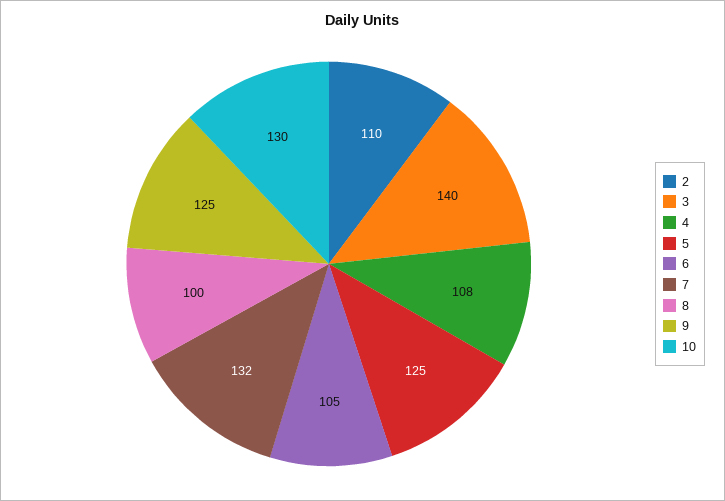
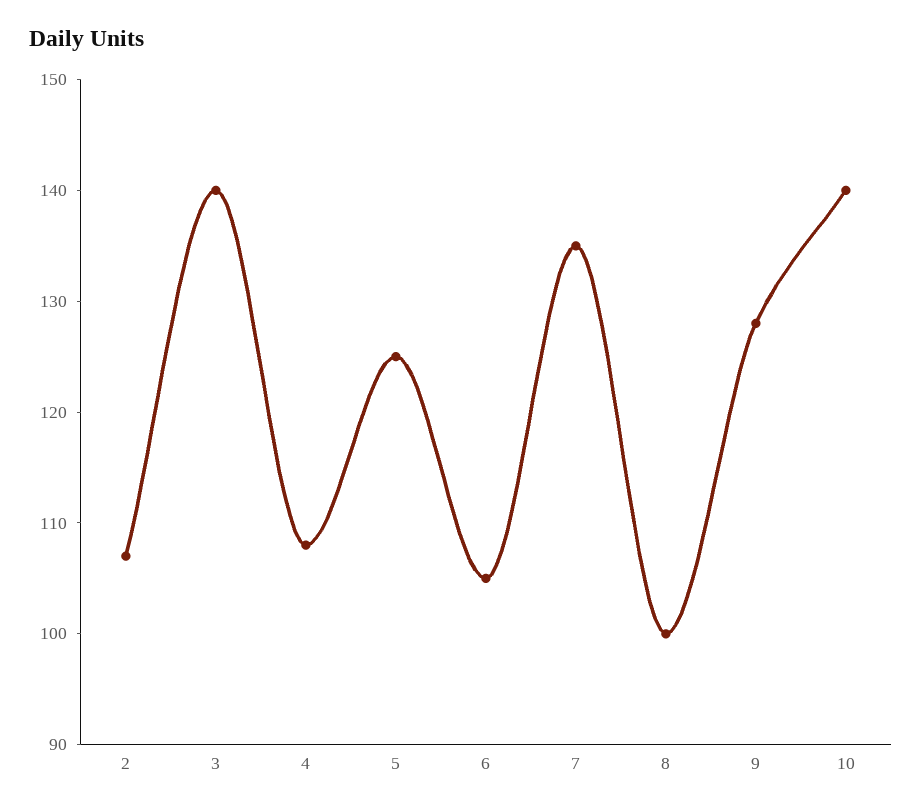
  {
-   "2": 110,
+   "2": 107,
    "3": 140,
    "4": 108,
    "5": 125,
    "6": 105,
-   "7": 132,
+   "7": 135,
    "8": 100,
-   "9": 125,
+   "9": 128,
-   "10": 130
+   "10": 140
  }

